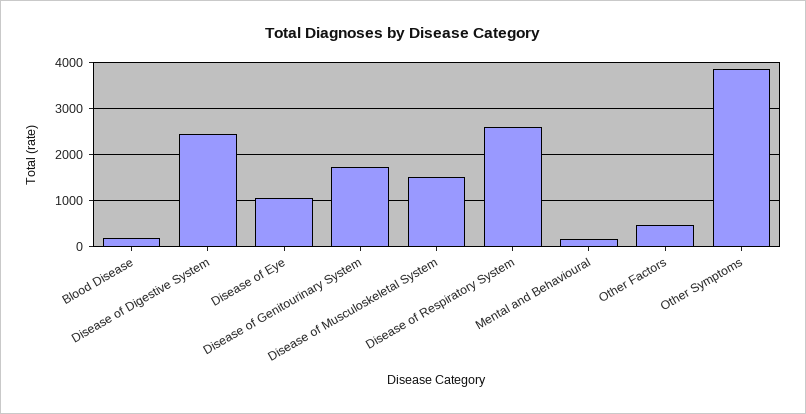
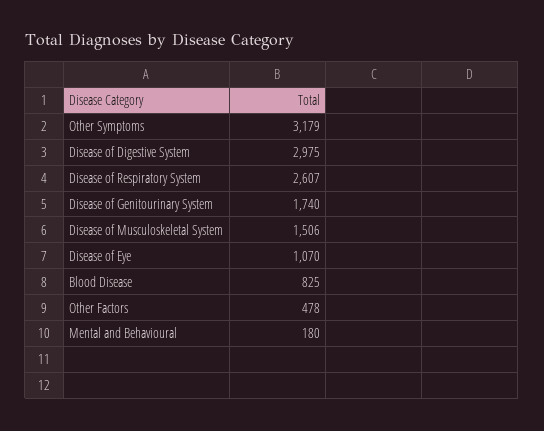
  {
-   "Blood Disease": 200,
+   "Blood Disease": 825,
-   "Disease of Digestive System": 2400,
+   "Disease of Digestive System": 2975,
    "Disease of Eye": 1070,
    "Disease of Genitourinary System": 1740,
    "Disease of Musculoskeletal System": 1506,
    "Disease of Respiratory System": 2607,
    "Mental and Behavioural": 180,
    "Other Factors": 478,
-   "Other Symptoms": 3800
+   "Other Symptoms": 3179
  }

